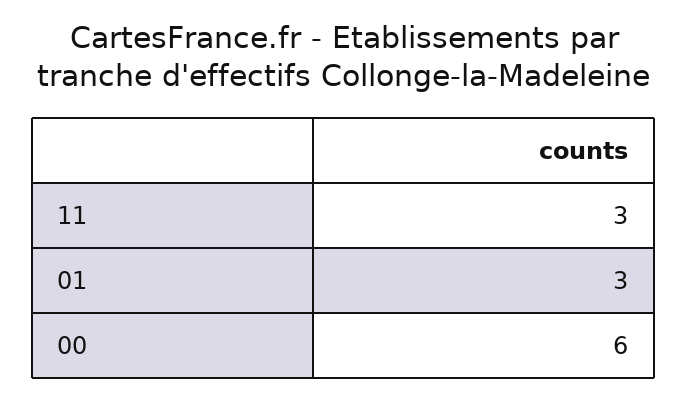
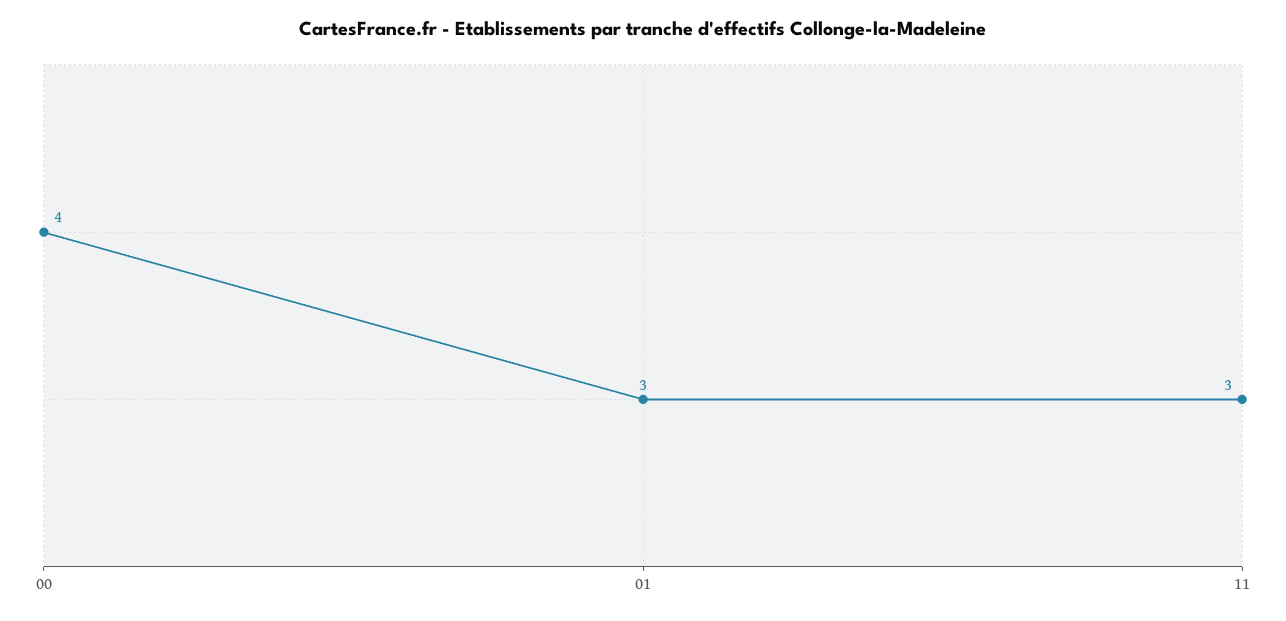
  {
    "11": 3,
    "01": 3,
-   "00": 6
+   "00": 4
  }

